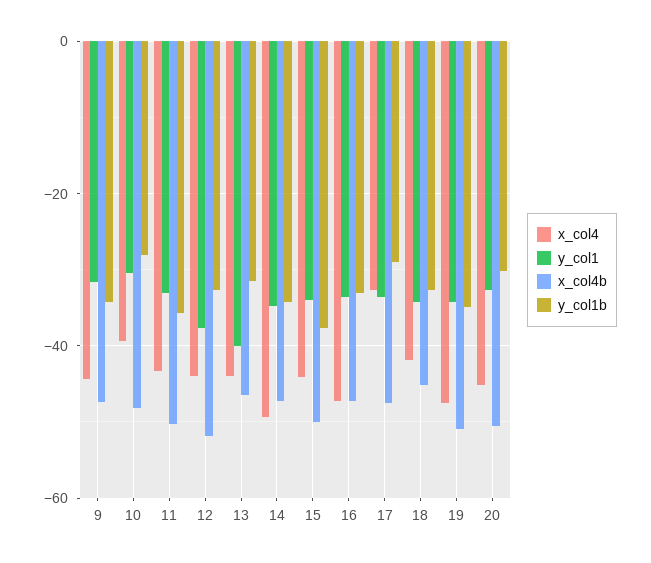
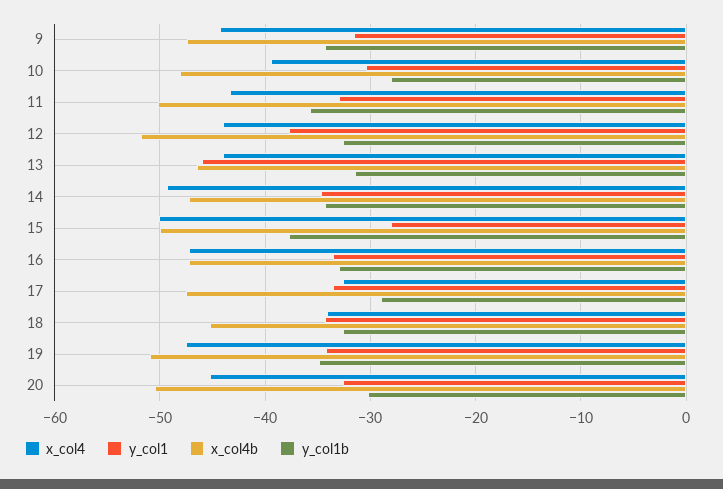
  {
    "x_col4": {
      "9": -44,
      "10": -39,
      "11": -43,
      "12": -44,
      "13": -44,
      "14": -49,
-     "15": -44,
+     "15": -50,
      "16": -47,
      "17": -33,
-     "18": -42,
+     "18": -34,
      "19": -48,
      "20": -45
    },
    "y_col1": {
      "9": -32,
      "10": -30,
      "11": -33,
      "12": -38,
-     "13": -40,
+     "13": -46,
      "14": -35,
-     "15": -34,
+     "15": -28,
      "16": -34,
      "17": -34,
      "18": -34,
      "19": -34,
      "20": -33
    },
    "x_col4b": {
      "9": -47,
      "10": -48,
      "11": -50,
      "12": -52,
      "13": -47,
      "14": -47,
      "15": -50,
      "16": -47,
      "17": -48,
      "18": -45,
      "19": -51,
      "20": -51
    },
    "y_col1b": {
      "9": -34,
      "10": -28,
      "11": -36,
      "12": -33,
      "13": -32,
      "14": -34,
      "15": -38,
      "16": -33,
      "17": -29,
      "18": -33,
      "19": -35,
      "20": -30
    }
  }

